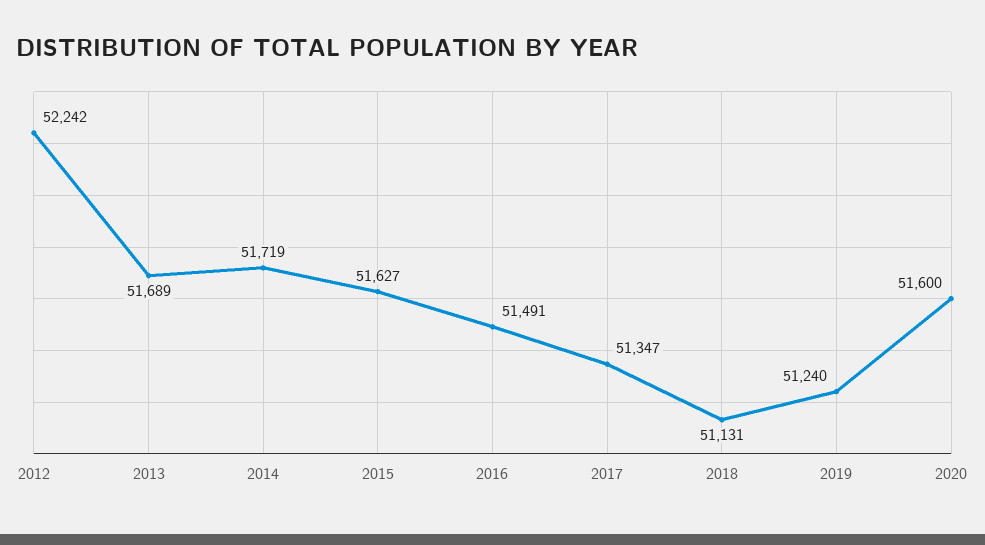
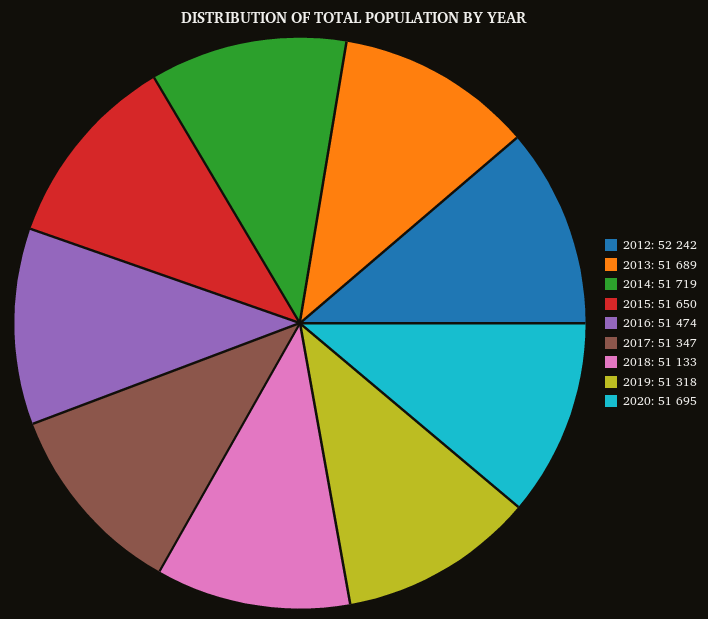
  {
    "2012": 52242,
    "2013": 51689,
    "2014": 51719,
-   "2015": 51627,
+   "2015": 51650,
-   "2016": 51491,
+   "2016": 51474,
    "2017": 51347,
-   "2018": 51131,
+   "2018": 51133,
-   "2019": 51240,
+   "2019": 51318,
-   "2020": 51600
+   "2020": 51695
  }

